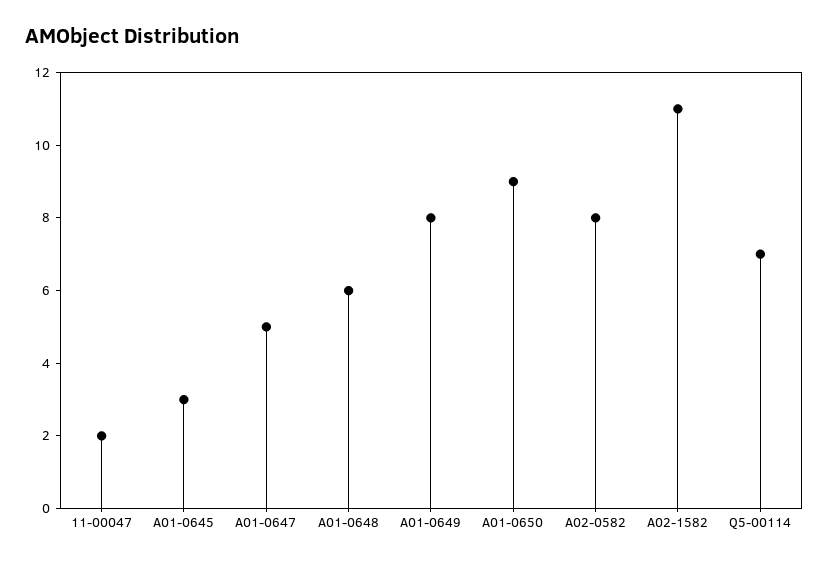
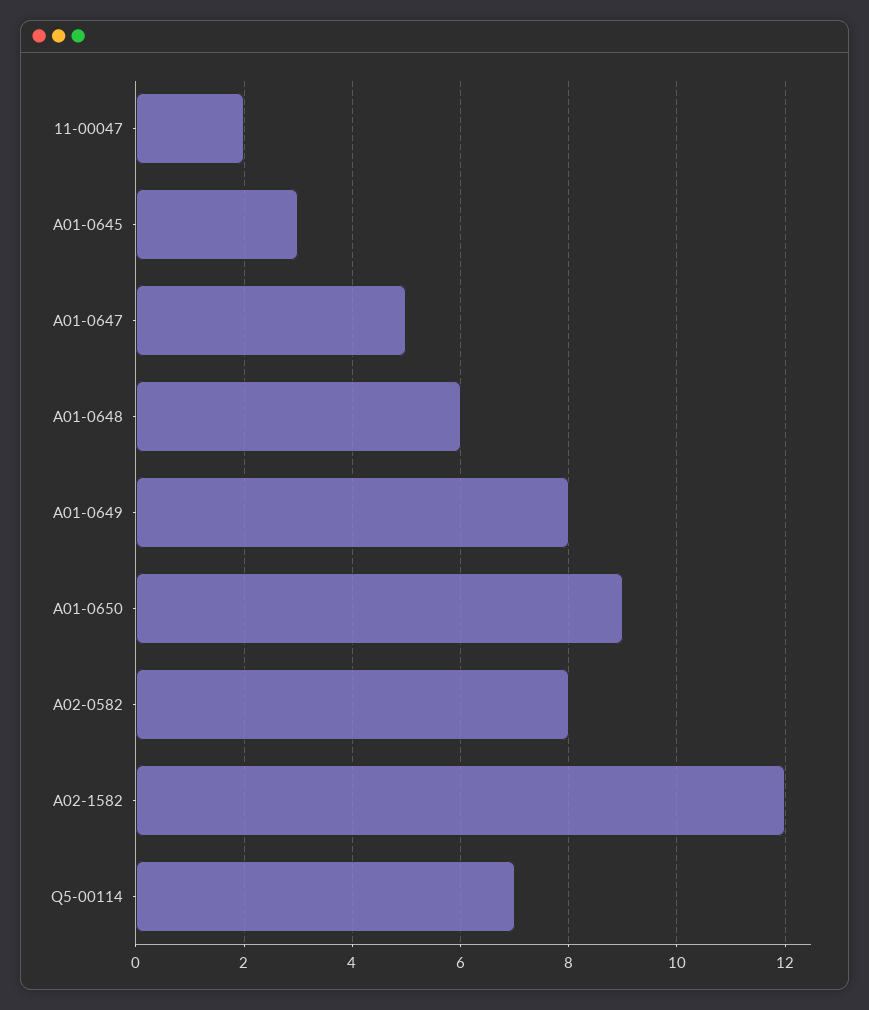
  {
    "11-00047": 2,
    "A01-0645": 3,
    "A01-0647": 5,
    "A01-0648": 6,
    "A01-0649": 8,
    "A01-0650": 9,
    "A02-0582": 8,
-   "A02-1582": 11,
+   "A02-1582": 12,
    "Q5-00114": 7
  }

